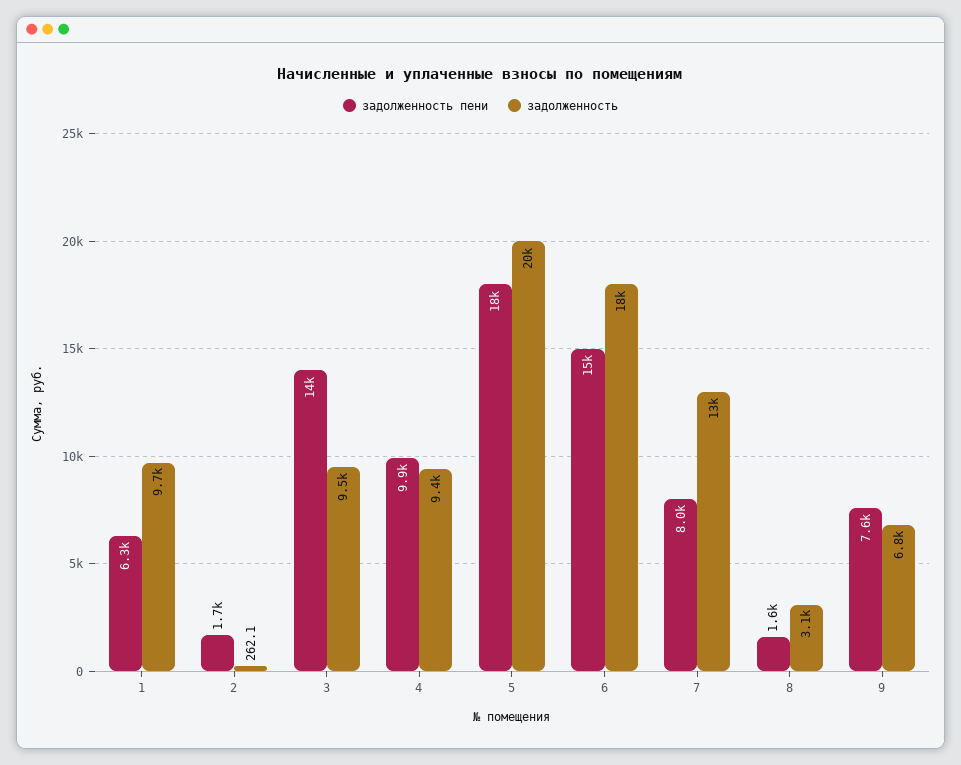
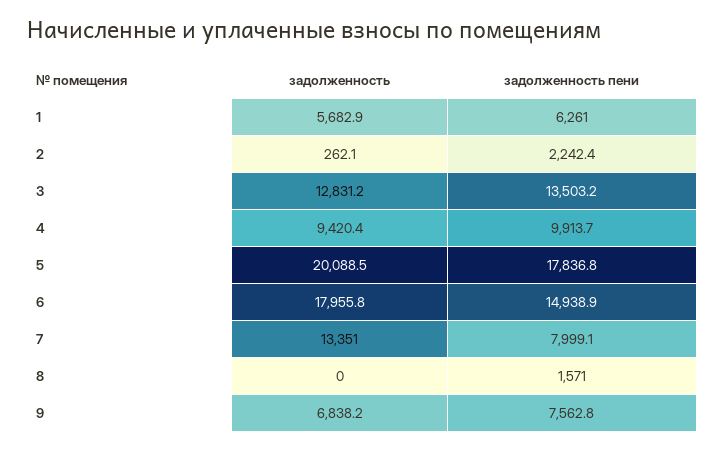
  {
    "задолженность пени": {
      "1": 6261,
-     "2": 1700,
+     "2": 2242.4,
      "3": 13503.2,
      "4": 9913.7,
      "5": 17836.8,
      "6": 14938.9,
      "7": 7999.1,
      "8": 1571,
      "9": 7562.8
    },
    "задолженность": {
-     "1": 9700,
+     "1": 5682.9,
      "2": 262.1,
-     "3": 9500,
+     "3": 12831.2,
      "4": 9420.4,
      "5": 20088.5,
      "6": 17955.8,
      "7": 13351,
-     "8": 3100,
+     "8": 0,
      "9": 6838.2
    }
  }

